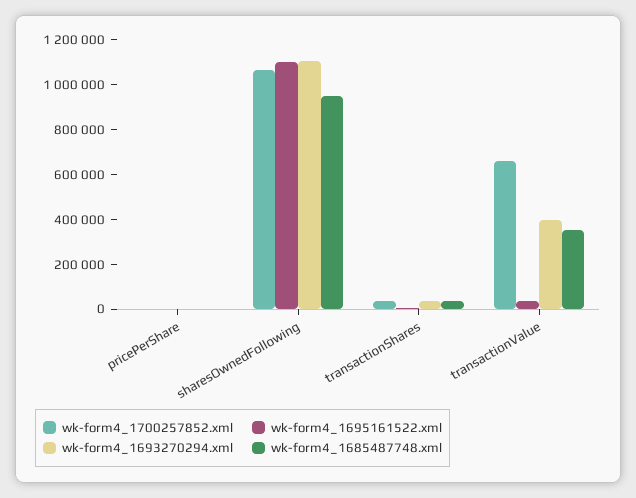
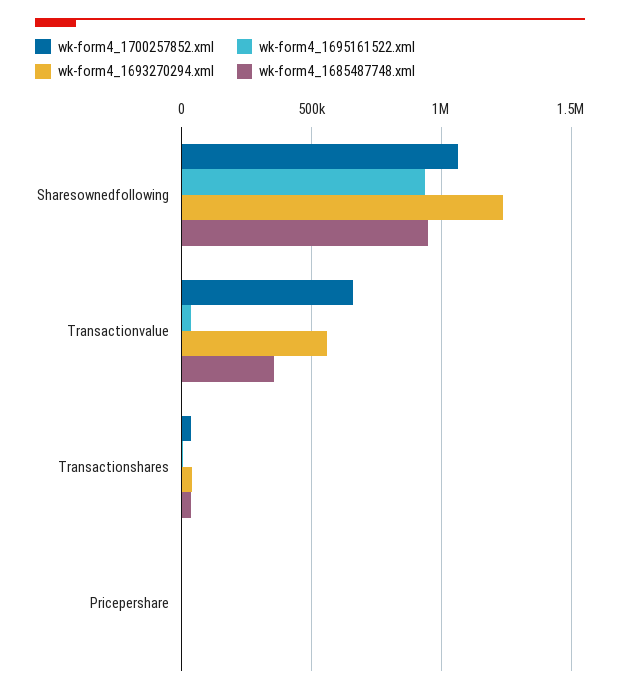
  {
    "wk-form4_1700257852.xml": {
      "pricePerShare": 0,
      "sharesOwnedFollowing": 1050000,
      "transactionShares": 50000,
      "transactionValue": 650000
    },
    "wk-form4_1695161522.xml": {
      "pricePerShare": 0,
-     "sharesOwnedFollowing": 1100000,
+     "sharesOwnedFollowing": 950000,
      "transactionShares": 0,
      "transactionValue": 50000
    },
    "wk-form4_1693270294.xml": {
      "pricePerShare": 0,
-     "sharesOwnedFollowing": 1100000,
+     "sharesOwnedFollowing": 1250000,
      "transactionShares": 50000,
-     "transactionValue": 400000
+     "transactionValue": 550000
    },
    "wk-form4_1685487748.xml": {
      "pricePerShare": 0,
      "sharesOwnedFollowing": 950000,
      "transactionShares": 50000,
      "transactionValue": 350000
    }
  }

